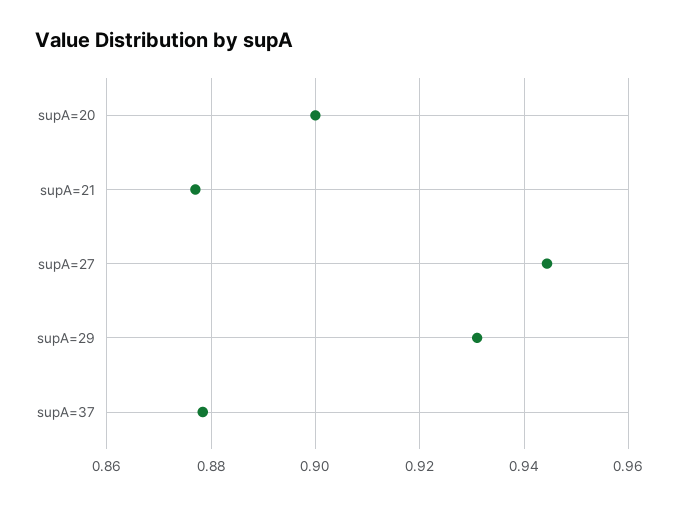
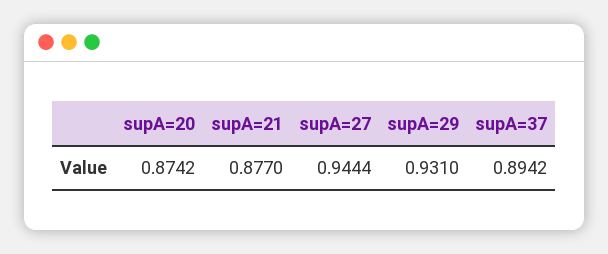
  {
-   "supA=20": 0.9,
+   "supA=20": 0.8742,
    "supA=21": 0.877,
    "supA=27": 0.9444,
    "supA=29": 0.931,
-   "supA=37": 0.878
+   "supA=37": 0.8942
  }

